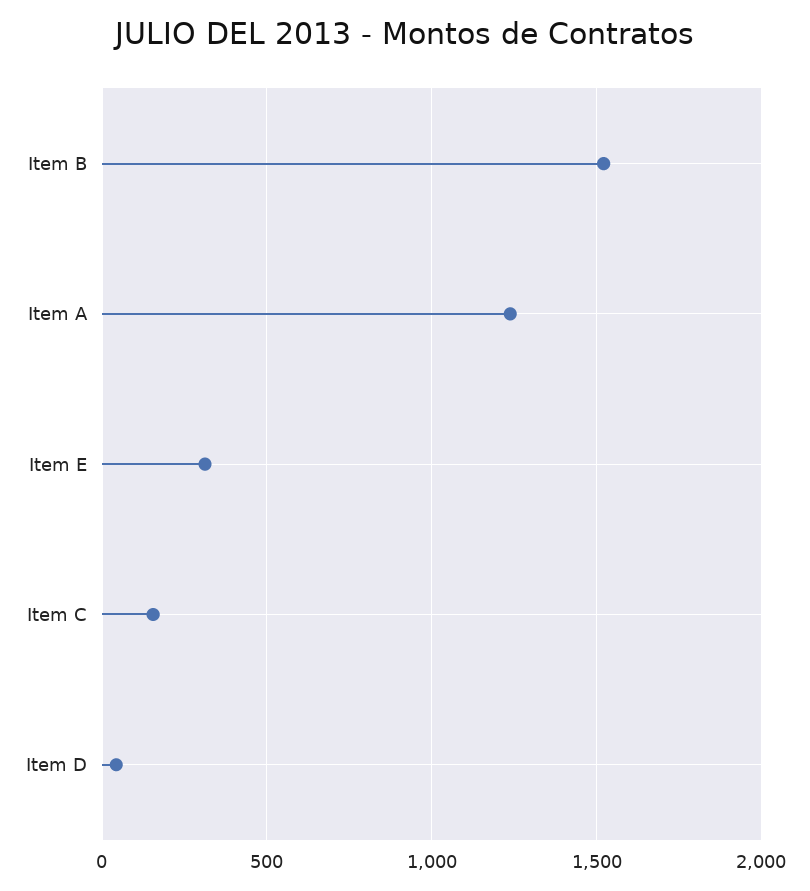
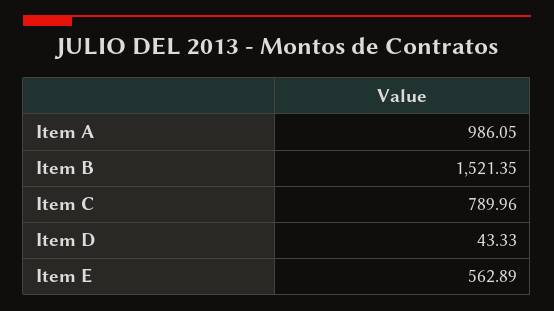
  {
    "Item B": 1521.35,
-   "Item A": 1250,
+   "Item A": 986.05,
-   "Item E": 300,
+   "Item E": 562.89,
-   "Item C": 150,
+   "Item C": 789.96,
    "Item D": 43.33
  }

